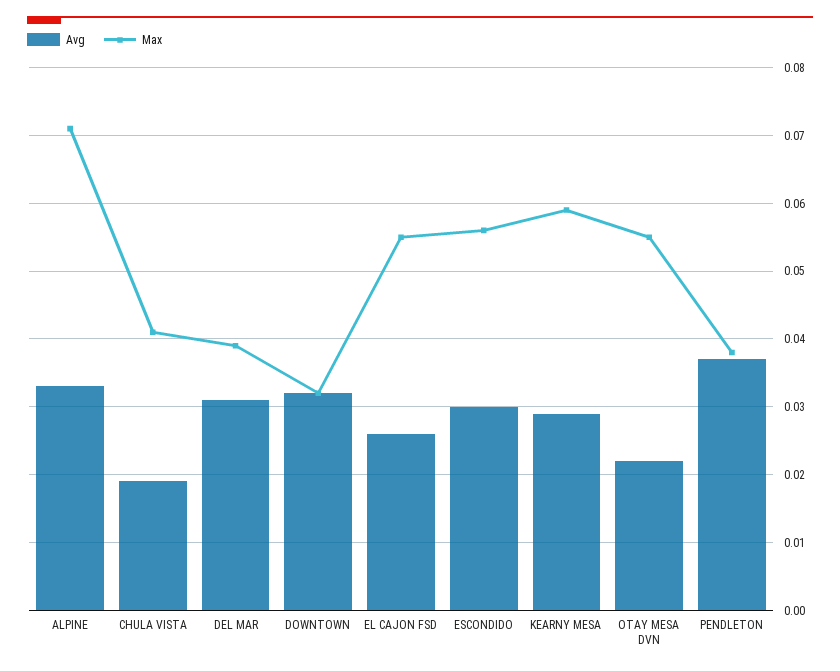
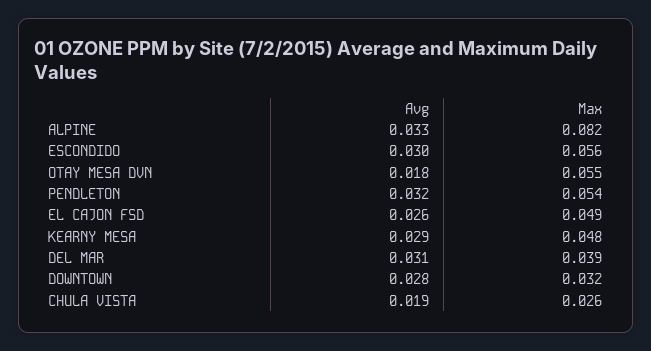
  {
    "Avg": {
      "ALPINE": 0.033,
      "CHULA VISTA": 0.019,
      "DEL MAR": 0.031,
-     "DOWNTOWN": 0.032,
+     "DOWNTOWN": 0.028,
      "EL CAJON FSD": 0.026,
      "ESCONDIDO": 0.03,
      "KEARNY MESA": 0.029,
-     "OTAY MESA DVN": 0.022,
+     "OTAY MESA DVN": 0.018,
-     "PENDLETON": 0.037
+     "PENDLETON": 0.032
    },
    "Max": {
-     "ALPINE": 0.071,
+     "ALPINE": 0.082,
-     "CHULA VISTA": 0.041,
+     "CHULA VISTA": 0.026,
      "DEL MAR": 0.039,
      "DOWNTOWN": 0.032,
-     "EL CAJON FSD": 0.055,
+     "EL CAJON FSD": 0.049,
      "ESCONDIDO": 0.056,
-     "KEARNY MESA": 0.059,
+     "KEARNY MESA": 0.048,
      "OTAY MESA DVN": 0.055,
-     "PENDLETON": 0.038
+     "PENDLETON": 0.054
    }
  }

